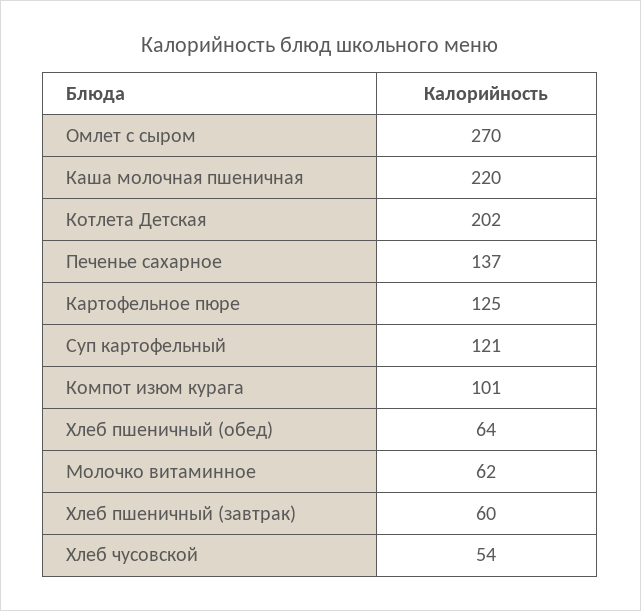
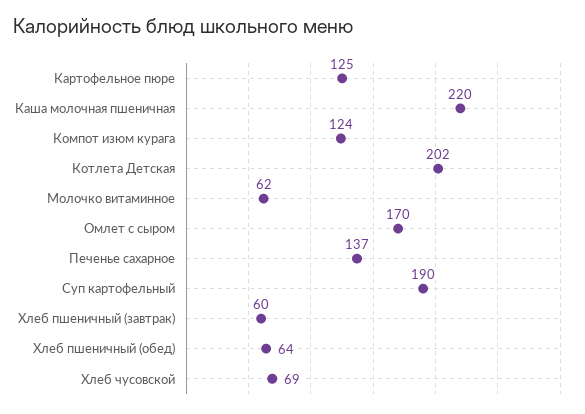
  {
-   "Омлет с сыром": 270,
+   "Омлет с сыром": 170,
    "Каша молочная пшеничная": 220,
    "Котлета Детская": 202,
    "Печенье сахарное": 137,
    "Картофельное пюре": 125,
-   "Суп картофельный": 121,
+   "Суп картофельный": 190,
-   "Компот изюм курага": 101,
+   "Компот изюм курага": 124,
    "Хлеб пшеничный (обед)": 64,
    "Молочко витаминное": 62,
    "Хлеб пшеничный (завтрак)": 60,
-   "Хлеб чусовской": 54
+   "Хлеб чусовской": 69
  }

